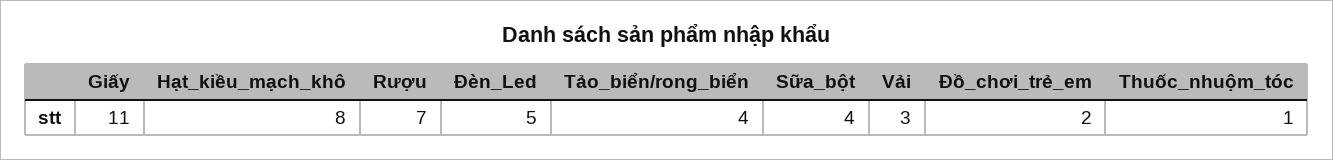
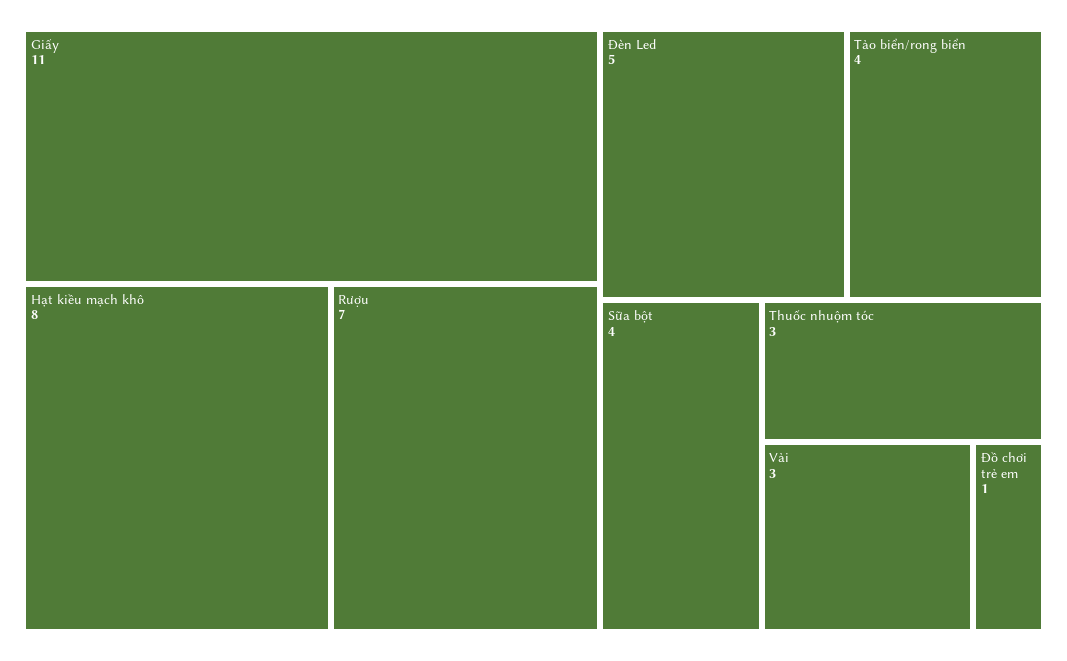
  {
    "Giấy": 11,
    "Hạt_kiều_mạch_khô": 8,
    "Rượu": 7,
    "Đèn_Led": 5,
    "Tảo_biển/rong_biển": 4,
    "Sữa_bột": 4,
    "Vải": 3,
-   "Đồ_chơi_trẻ_em": 2,
+   "Đồ_chơi_trẻ_em": 1,
-   "Thuốc_nhuộm_tóc": 1
+   "Thuốc_nhuộm_tóc": 3
  }

